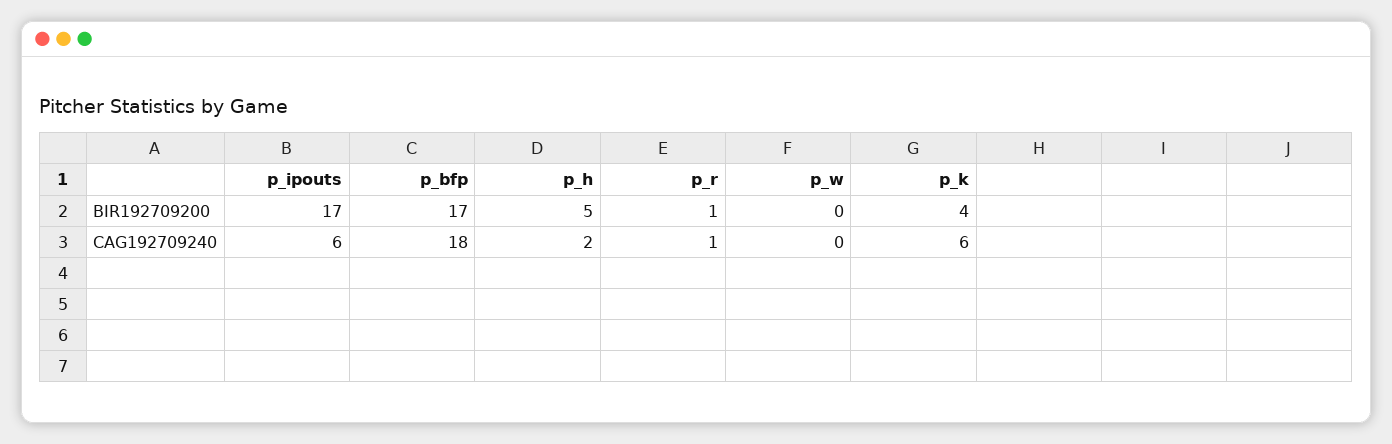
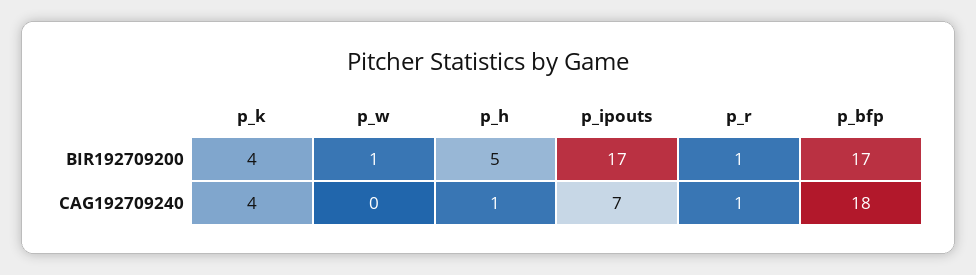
  {
    "p_ipouts": {
      "BIR192709200": 17,
-     "CAG192709240": 6
+     "CAG192709240": 7
    },
    "p_bfp": {
      "BIR192709200": 17,
      "CAG192709240": 18
    },
    "p_h": {
      "BIR192709200": 5,
-     "CAG192709240": 2
+     "CAG192709240": 1
    },
    "p_r": {
      "BIR192709200": 1,
      "CAG192709240": 1
    },
    "p_w": {
-     "BIR192709200": 0,
+     "BIR192709200": 1,
      "CAG192709240": 0
    },
    "p_k": {
      "BIR192709200": 4,
-     "CAG192709240": 6
+     "CAG192709240": 4
    }
  }

